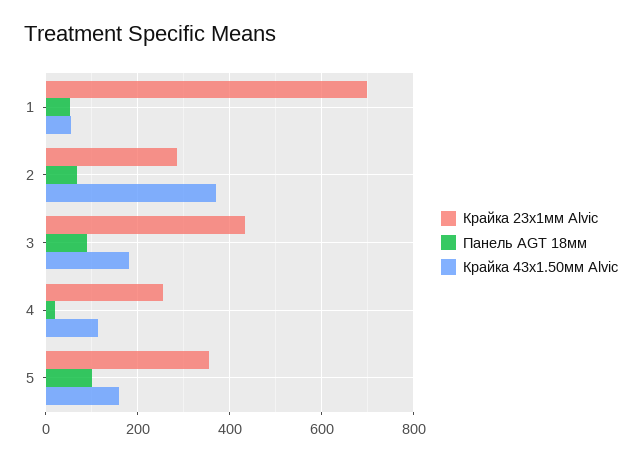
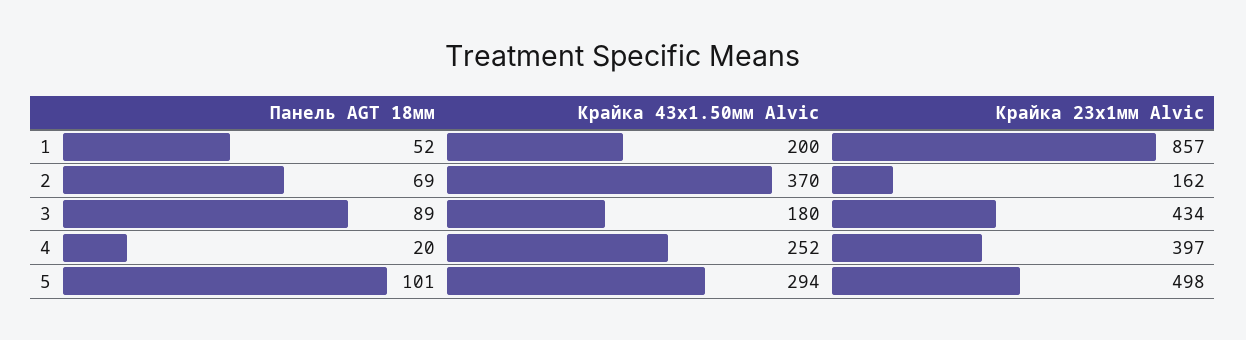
  {
    "Крайка 23x1мм Alvic": {
-     "1": 700,
+     "1": 857,
-     "2": 280,
+     "2": 162,
      "3": 434,
-     "4": 260,
+     "4": 397,
-     "5": 360
+     "5": 498
    },
    "Панель AGT 18мм": {
      "1": 52,
      "2": 69,
      "3": 89,
      "4": 20,
      "5": 101
    },
    "Крайка 43x1.50мм Alvic": {
-     "1": 60,
+     "1": 200,
      "2": 370,
      "3": 180,
-     "4": 120,
+     "4": 252,
-     "5": 160
+     "5": 294
    }
  }

